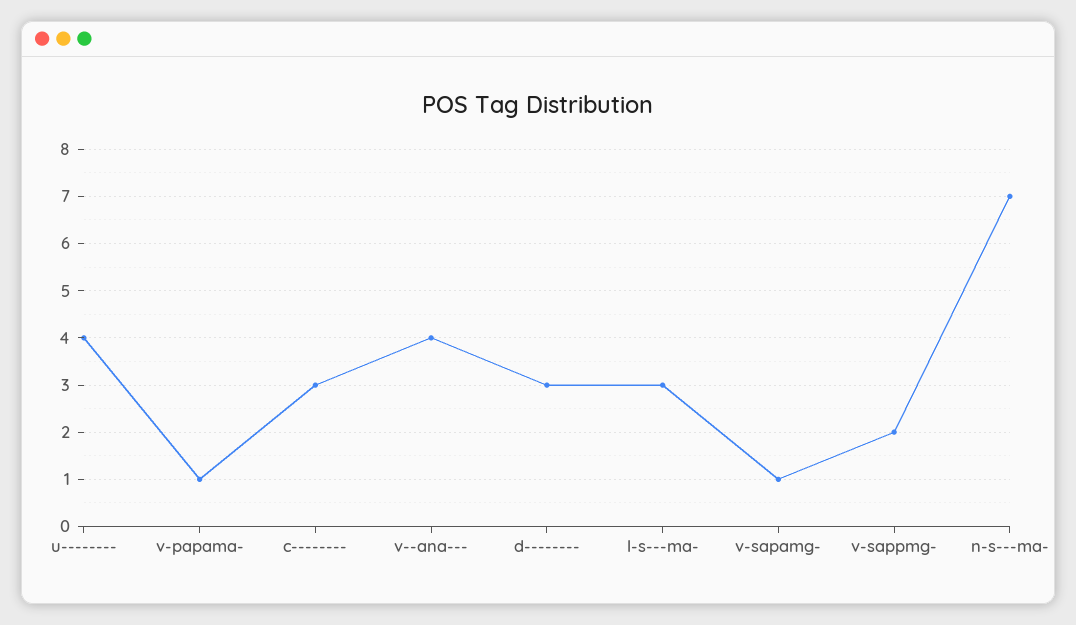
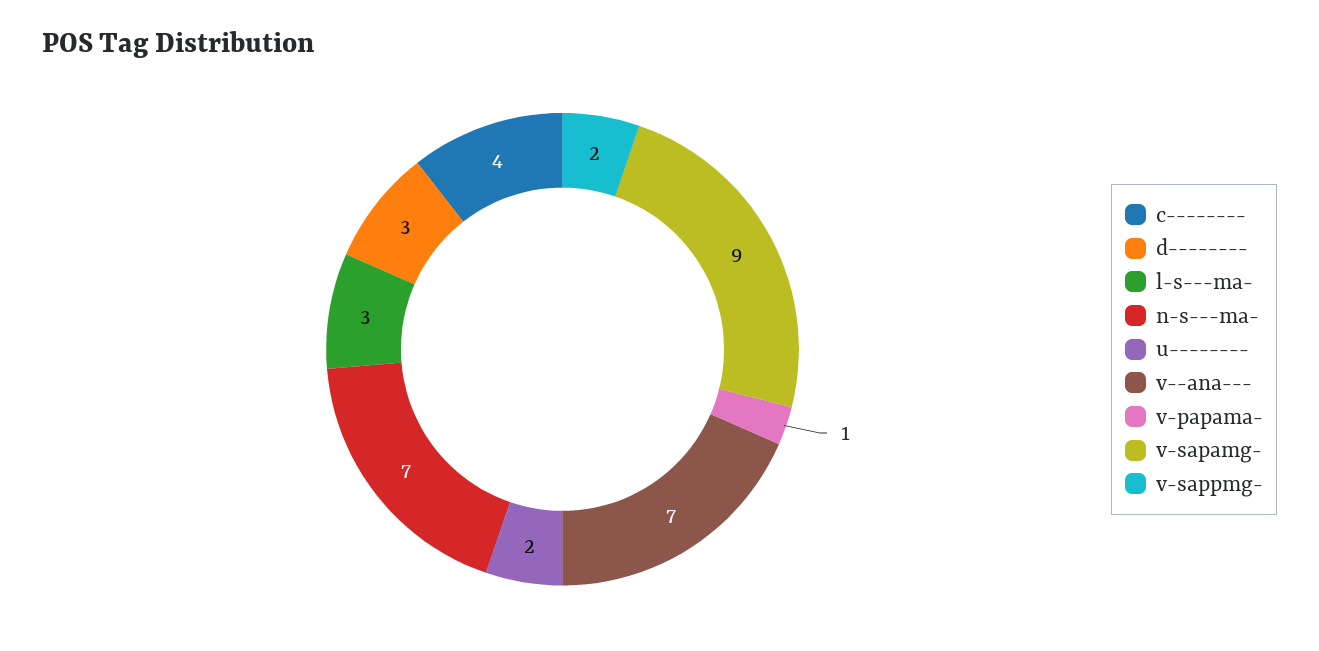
  {
-   "u--------": 4,
+   "u--------": 2,
    "v-papama-": 1,
-   "c--------": 3,
+   "c--------": 4,
-   "v--ana---": 4,
+   "v--ana---": 7,
    "d--------": 3,
    "l-s---ma-": 3,
-   "v-sapamg-": 1,
+   "v-sapamg-": 9,
    "v-sappmg-": 2,
    "n-s---ma-": 7
  }

